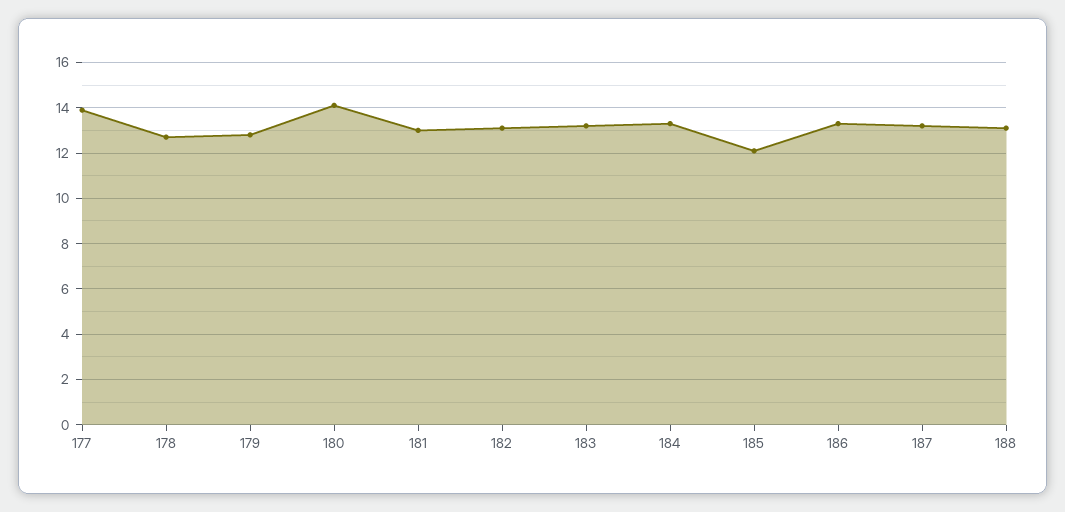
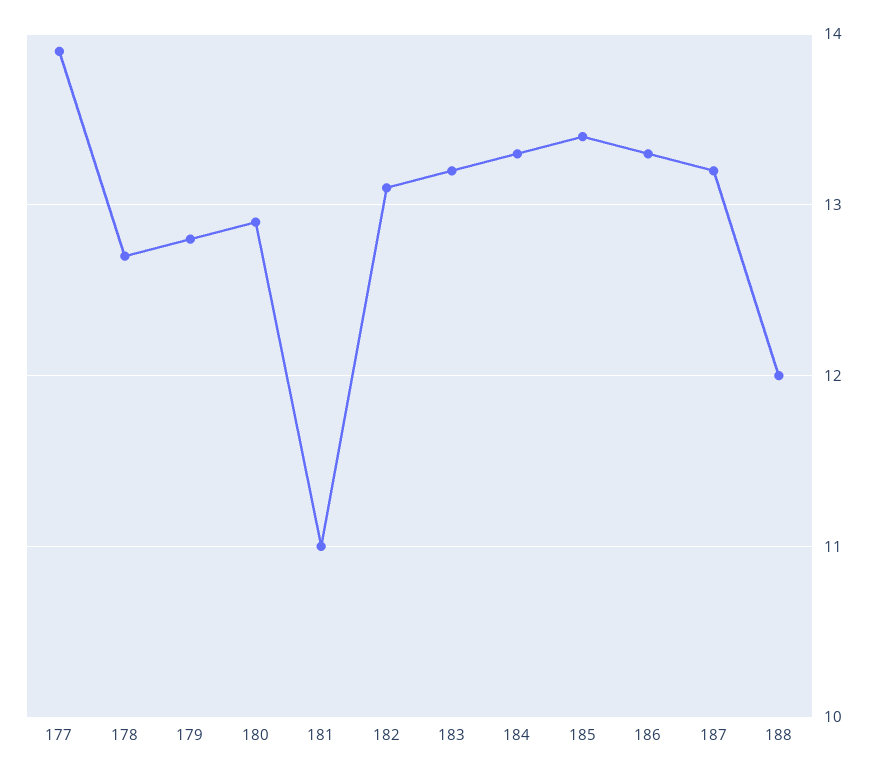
  {
    "177": 13.9,
    "178": 12.7,
    "179": 12.8,
-   "180": 14,
+   "180": 12.9,
-   "181": 13,
+   "181": 11,
    "182": 13.1,
    "183": 13.2,
    "184": 13.3,
-   "185": 12,
+   "185": 13.4,
    "186": 13.3,
    "187": 13.2,
-   "188": 13
+   "188": 12
  }

